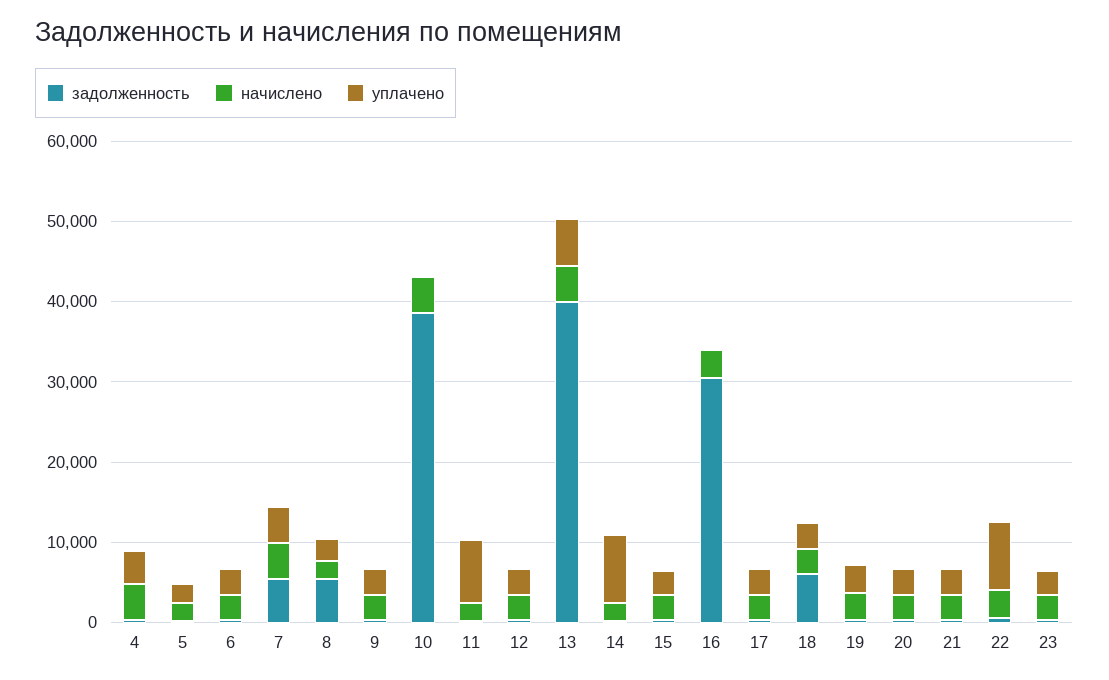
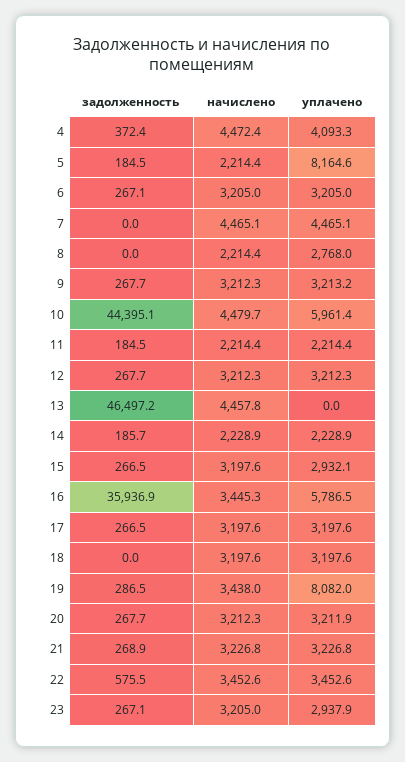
  {
    "задолженность": {
      "4": 372.4,
      "5": 184.5,
      "6": 267.1,
-     "7": 6000,
+     "7": 0,
-     "8": 6000,
+     "8": 0,
      "9": 267.7,
-     "10": 38000,
+     "10": 44395.1,
      "11": 184.5,
      "12": 267.7,
-     "13": 40000,
+     "13": 46497.2,
      "14": 185.7,
      "15": 266.5,
-     "16": 30000,
+     "16": 35936.9,
      "17": 266.5,
-     "18": 6000,
+     "18": 0,
      "19": 286.5,
      "20": 267.7,
      "21": 268.9,
      "22": 575.5,
      "23": 267.1
    },
    "начислено": {
      "4": 4472.4,
      "5": 2214.4,
      "6": 3205,
      "7": 4465.1,
      "8": 2214.4,
      "9": 3212.3,
      "10": 4479.7,
      "11": 2214.4,
      "12": 3212.3,
      "13": 4457.8,
      "14": 2228.9,
      "15": 3197.6,
      "16": 3445.3,
      "17": 3197.6,
      "18": 3197.6,
      "19": 3438,
      "20": 3212.3,
      "21": 3226.8,
      "22": 3452.6,
      "23": 3205
    },
    "уплачено": {
      "4": 4093.3,
-     "5": 2000,
+     "5": 8164.6,
      "6": 3205,
      "7": 4465.1,
      "8": 2768,
      "9": 3213.2,
-     "10": 0,
+     "10": 5961.4,
-     "11": 8000,
+     "11": 2214.4,
      "12": 3212.3,
-     "13": 6000,
+     "13": 0,
-     "14": 8000,
+     "14": 2228.9,
      "15": 2932.1,
-     "16": 0,
+     "16": 5786.5,
      "17": 3197.6,
      "18": 3197.6,
-     "19": 4000,
+     "19": 8082,
      "20": 3211.9,
      "21": 3226.8,
-     "22": 8000,
+     "22": 3452.6,
      "23": 2937.9
    }
  }

